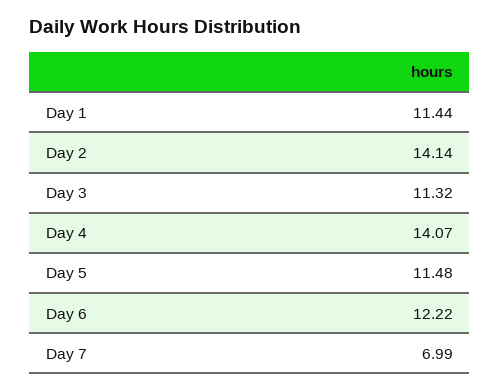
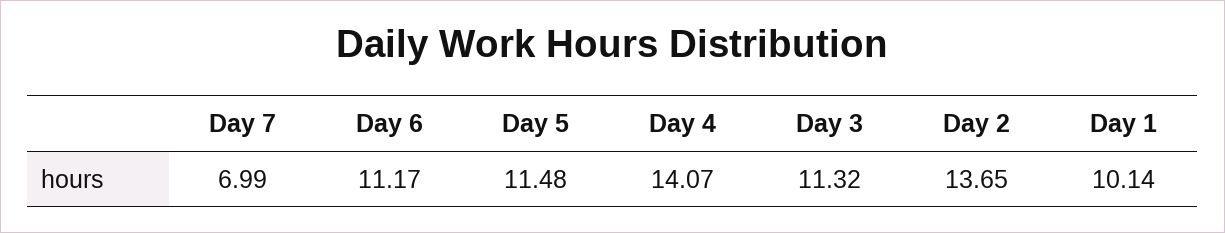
  {
-   "Day 1": 11.44,
+   "Day 1": 10.14,
-   "Day 2": 14.14,
+   "Day 2": 13.65,
    "Day 3": 11.32,
    "Day 4": 14.07,
    "Day 5": 11.48,
-   "Day 6": 12.22,
+   "Day 6": 11.17,
    "Day 7": 6.99
  }

